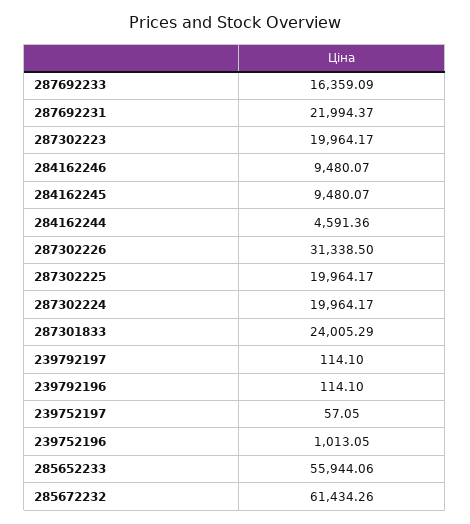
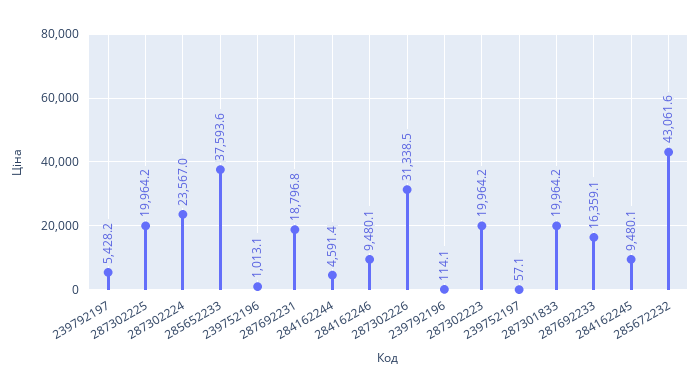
  {
    "287692233": 16359.09,
-   "287692231": 21994.37,
+   "287692231": 18796.8,
    "287302223": 19964.17,
    "284162246": 9480.07,
    "284162245": 9480.07,
    "284162244": 4591.36,
    "287302226": 31338.5,
    "287302225": 19964.17,
-   "287302224": 19964.17,
+   "287302224": 23567,
-   "287301833": 24005.29,
+   "287301833": 19964.2,
-   "239792197": 114.1,
+   "239792197": 5428.2,
    "239792196": 114.1,
    "239752197": 57.05,
    "239752196": 1013.05,
-   "285652233": 55944.06,
+   "285652233": 37593.6,
-   "285672232": 61434.26
+   "285672232": 43061.6
  }

